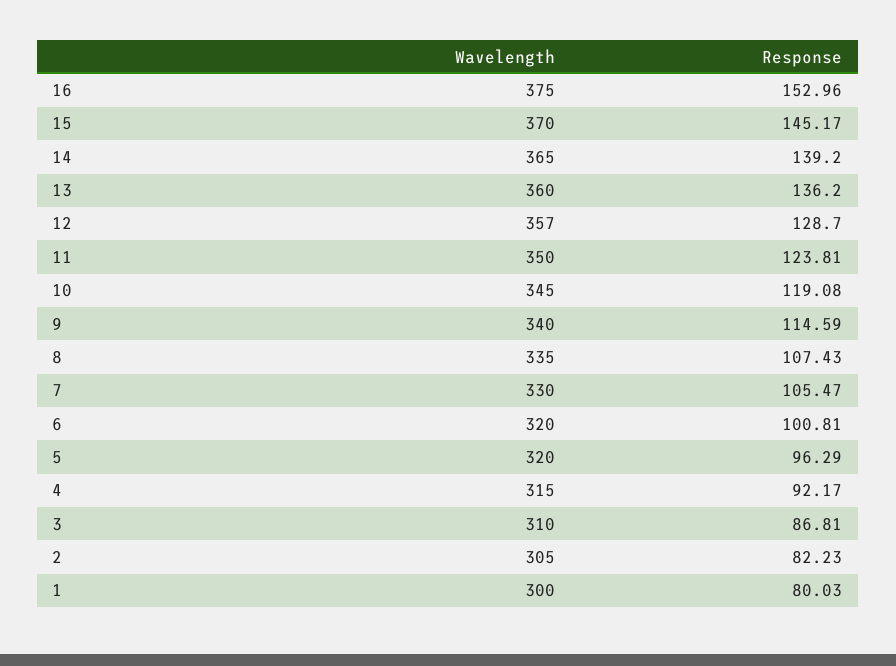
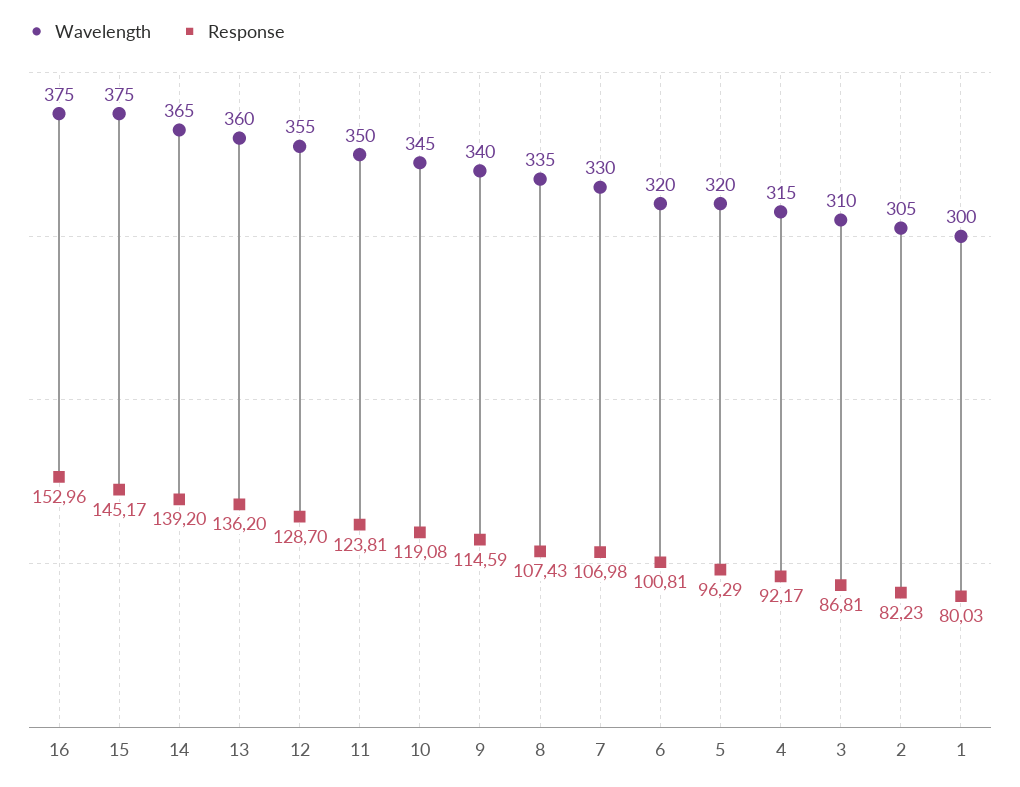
  {
    "Wavelength": {
      "16": 375,
-     "15": 370,
+     "15": 375,
      "14": 365,
      "13": 360,
-     "12": 357,
+     "12": 355,
      "11": 350,
      "10": 345,
      "9": 340,
      "8": 335,
      "7": 330,
      "6": 320,
      "5": 320,
      "4": 315,
      "3": 310,
      "2": 305,
      "1": 300
    },
    "Response": {
      "16": 152.96,
      "15": 145.17,
      "14": 139.2,
      "13": 136.2,
      "12": 128.7,
      "11": 123.81,
      "10": 119.08,
      "9": 114.59,
      "8": 107.43,
-     "7": 105.47,
+     "7": 106.98,
      "6": 100.81,
      "5": 96.29,
      "4": 92.17,
      "3": 86.81,
      "2": 82.23,
      "1": 80.03
    }
  }

